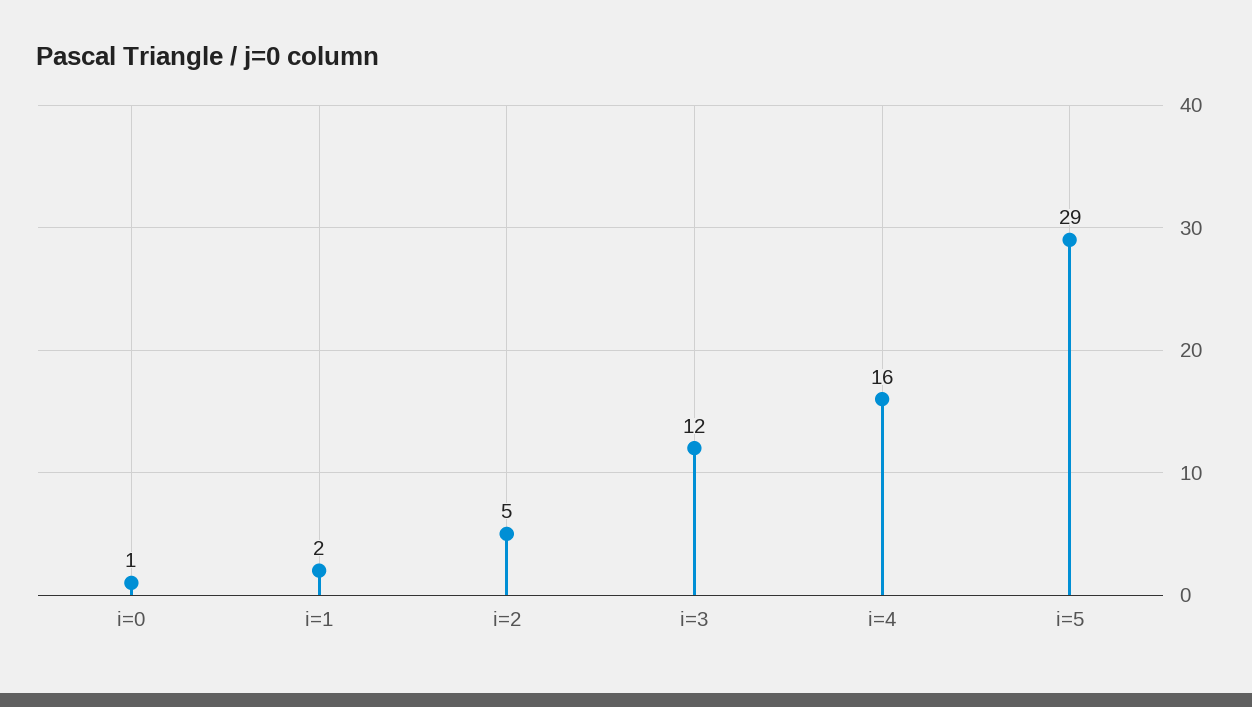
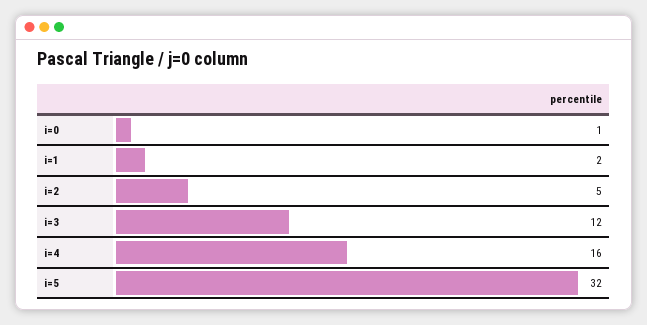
  {
    "i=0": 1,
    "i=1": 2,
    "i=2": 5,
    "i=3": 12,
    "i=4": 16,
-   "i=5": 29
+   "i=5": 32
  }

